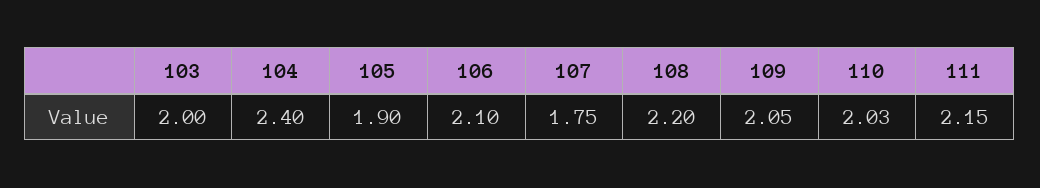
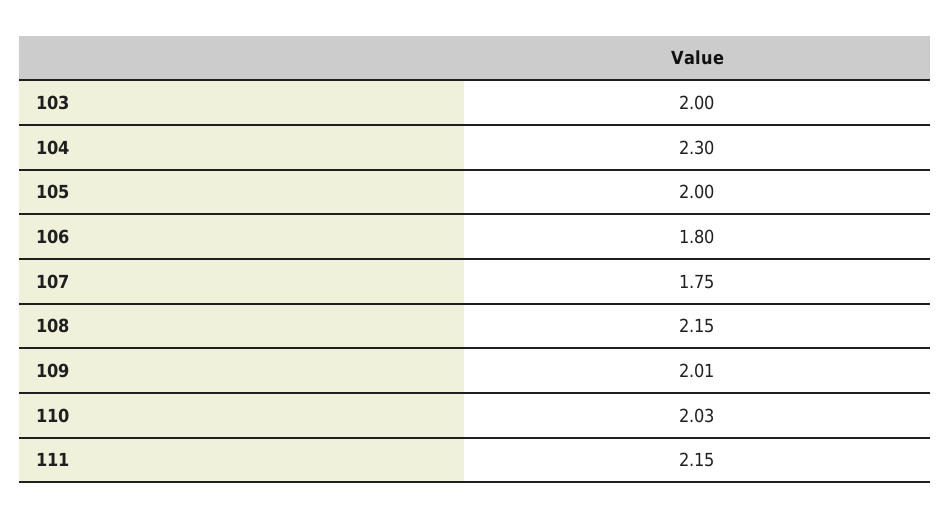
  {
    "103": 2,
-   "104": 2.4,
+   "104": 2.3,
-   "105": 1.9,
+   "105": 2,
-   "106": 2.1,
+   "106": 1.8,
    "107": 1.75,
-   "108": 2.2,
+   "108": 2.15,
-   "109": 2.05,
+   "109": 2.01,
    "110": 2.03,
    "111": 2.15
  }

